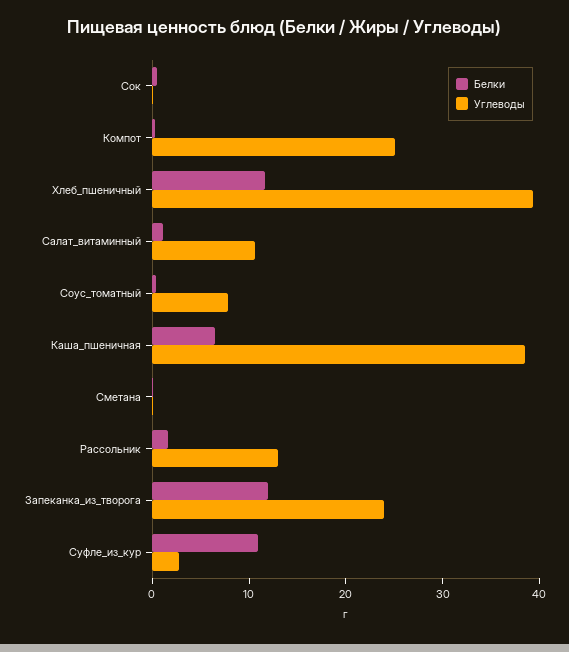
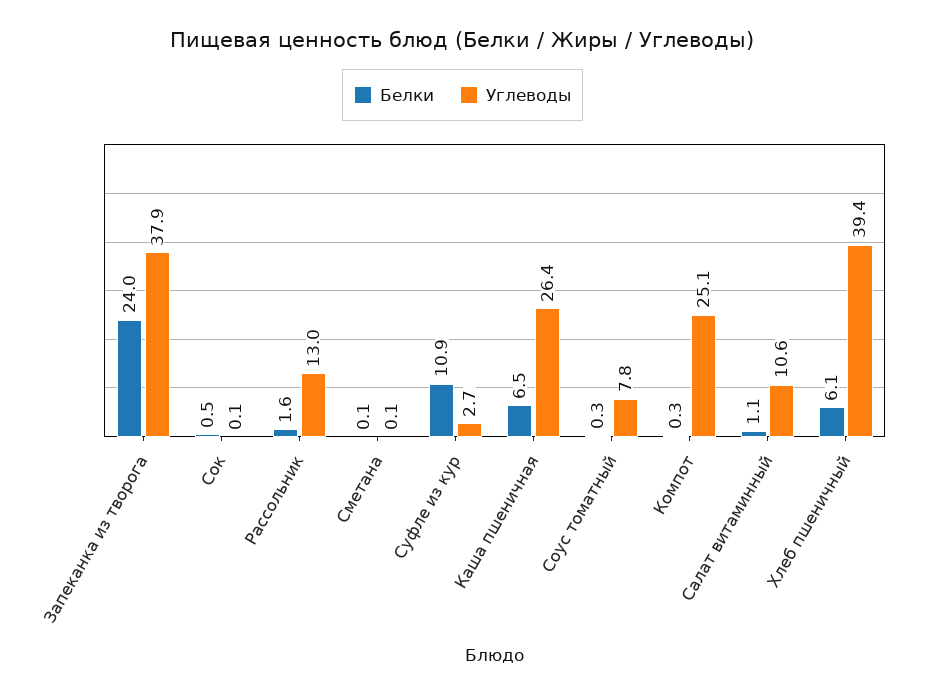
  {
    "Белки": {
      "Сок": 0.5,
      "Компот": 0.3,
-     "Хлеб_пшеничный": 12,
+     "Хлеб_пшеничный": 6.1,
      "Салат_витаминный": 1.1,
      "Соус_томатный": 0.3,
      "Каша_пшеничная": 6.5,
      "Сметана": 0.1,
      "Рассольник": 1.6,
-     "Запеканка_из_творога": 12,
+     "Запеканка_из_творога": 24,
      "Суфле_из_кур": 10.9
    },
    "Углеводы": {
      "Сок": 0.1,
      "Компот": 25.1,
      "Хлеб_пшеничный": 39.4,
      "Салат_витаминный": 10.6,
      "Соус_томатный": 7.8,
-     "Каша_пшеничная": 38,
+     "Каша_пшеничная": 26.4,
      "Сметана": 0.1,
      "Рассольник": 13,
-     "Запеканка_из_творога": 24,
+     "Запеканка_из_творога": 37.9,
      "Суфле_из_кур": 2.7
    }
  }

